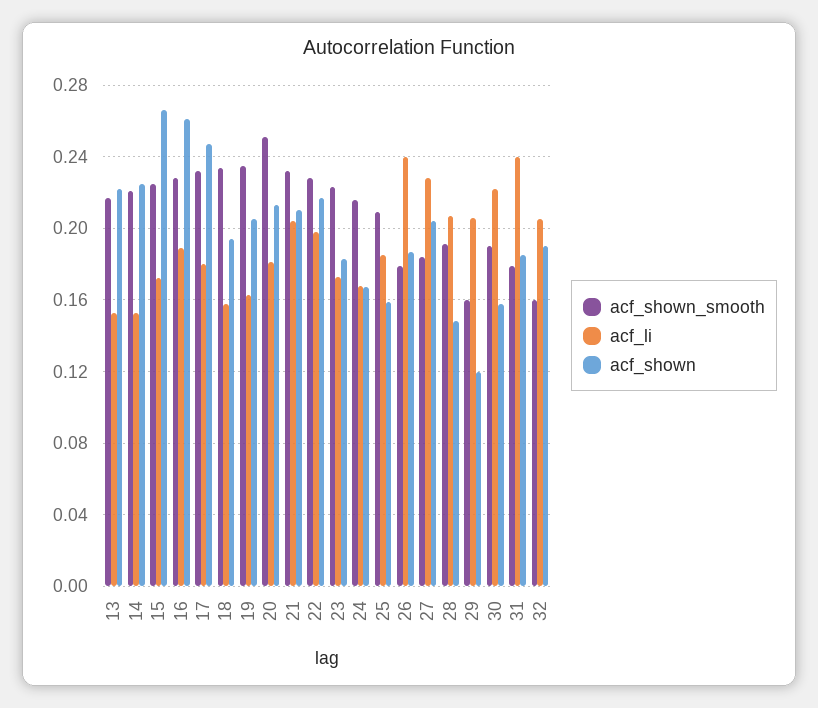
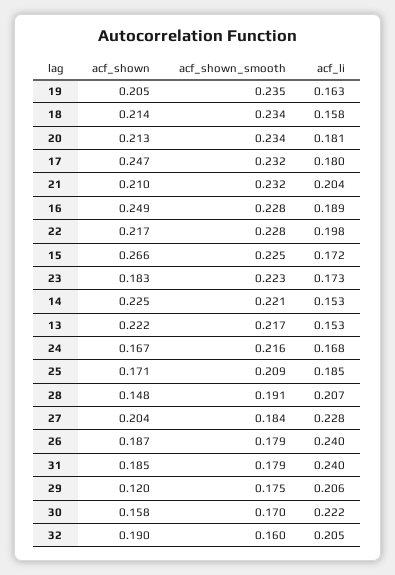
  {
    "acf_shown_smooth": {
      "13": 0.217,
      "14": 0.221,
      "15": 0.225,
      "16": 0.228,
      "17": 0.232,
      "18": 0.234,
      "19": 0.235,
-     "20": 0.25,
+     "20": 0.234,
      "21": 0.232,
      "22": 0.228,
      "23": 0.223,
      "24": 0.216,
      "25": 0.209,
      "26": 0.179,
      "27": 0.184,
      "28": 0.191,
-     "29": 0.16,
+     "29": 0.175,
-     "30": 0.19,
+     "30": 0.17,
      "31": 0.179,
      "32": 0.16
    },
    "acf_li": {
      "13": 0.153,
      "14": 0.153,
      "15": 0.172,
      "16": 0.189,
      "17": 0.18,
      "18": 0.158,
      "19": 0.163,
      "20": 0.181,
      "21": 0.204,
      "22": 0.198,
      "23": 0.173,
      "24": 0.168,
      "25": 0.185,
      "26": 0.24,
      "27": 0.228,
      "28": 0.207,
      "29": 0.206,
      "30": 0.222,
      "31": 0.24,
      "32": 0.205
    },
    "acf_shown": {
      "13": 0.222,
      "14": 0.225,
      "15": 0.266,
-     "16": 0.26,
+     "16": 0.249,
      "17": 0.247,
-     "18": 0.195,
+     "18": 0.214,
      "19": 0.205,
      "20": 0.213,
      "21": 0.21,
      "22": 0.217,
      "23": 0.183,
      "24": 0.167,
-     "25": 0.16,
+     "25": 0.171,
      "26": 0.187,
      "27": 0.204,
      "28": 0.148,
      "29": 0.12,
      "30": 0.158,
      "31": 0.185,
      "32": 0.19
    }
  }

